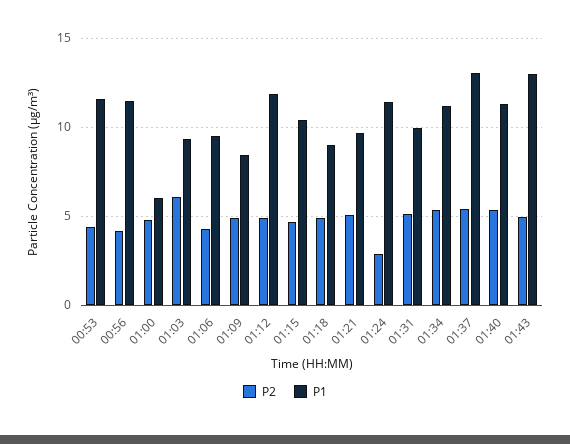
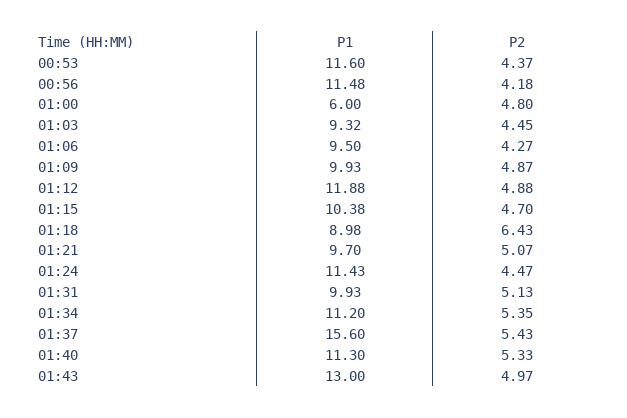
  {
    "P2": {
      "00:53": 4.37,
      "00:56": 4.18,
      "01:00": 4.8,
-     "01:03": 6,
+     "01:03": 4.45,
      "01:06": 4.27,
      "01:09": 4.87,
      "01:12": 4.88,
      "01:15": 4.7,
-     "01:18": 5,
+     "01:18": 6.43,
      "01:21": 5.07,
-     "01:24": 3,
+     "01:24": 4.47,
      "01:31": 5.13,
      "01:34": 5.35,
      "01:37": 5.43,
      "01:40": 5.33,
      "01:43": 4.97
    },
    "P1": {
      "00:53": 11.6,
      "00:56": 11.48,
      "01:00": 6,
      "01:03": 9.32,
      "01:06": 9.5,
-     "01:09": 8.5,
+     "01:09": 9.93,
      "01:12": 11.88,
      "01:15": 10.38,
      "01:18": 8.98,
      "01:21": 9.7,
      "01:24": 11.43,
      "01:31": 9.93,
      "01:34": 11.2,
-     "01:37": 13,
+     "01:37": 15.6,
      "01:40": 11.3,
      "01:43": 13
    }
  }

